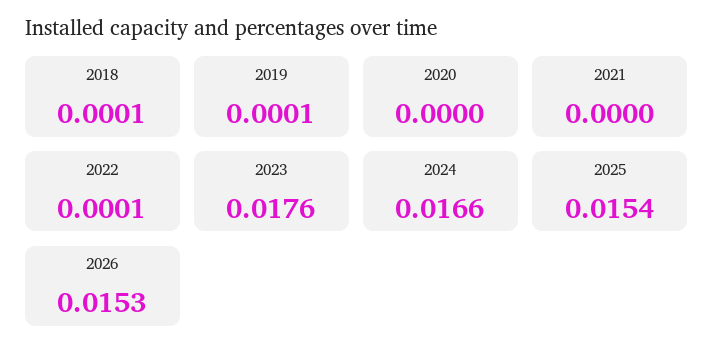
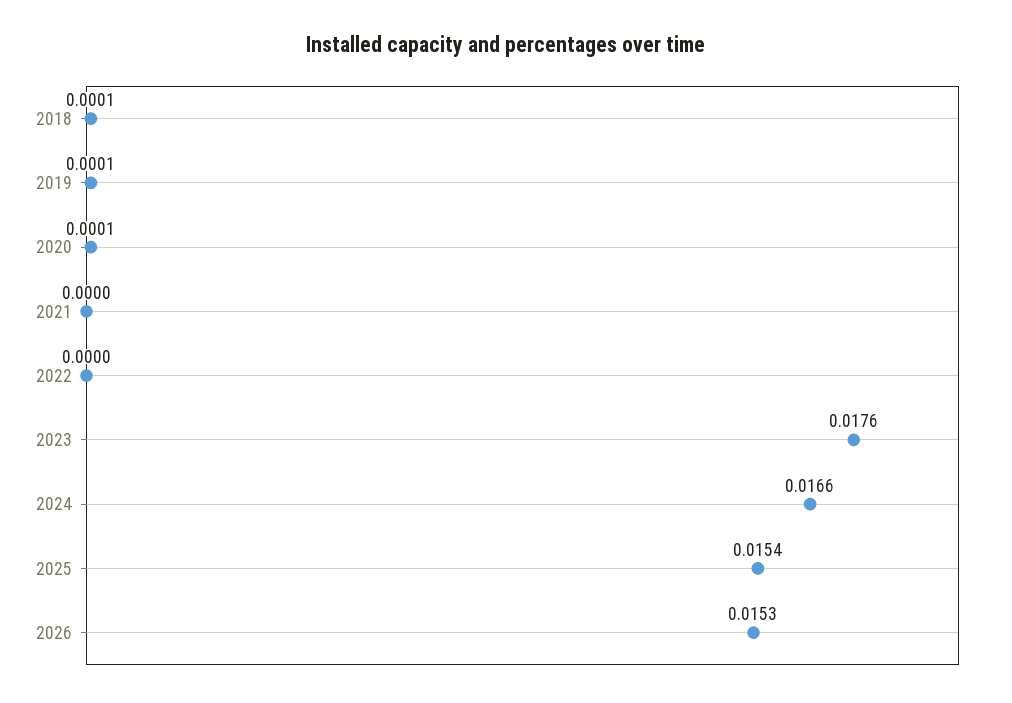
  {
    "2018": 0.0001,
    "2019": 0.0001,
-   "2020": 0,
+   "2020": 0.0001,
    "2021": 0,
-   "2022": 0.0001,
+   "2022": 0,
    "2023": 0.0176,
    "2024": 0.0166,
    "2025": 0.0154,
    "2026": 0.0153
  }

